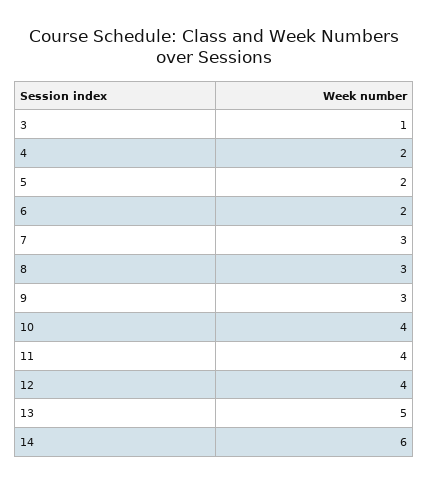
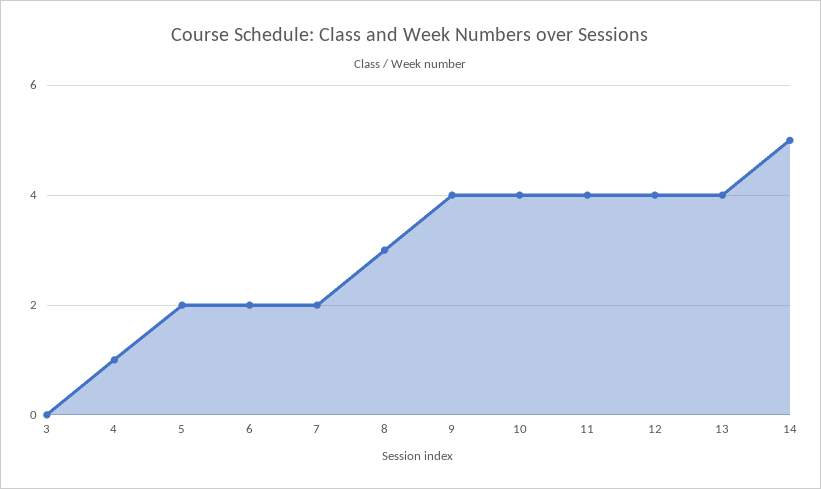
  {
-   "3": 1,
+   "3": 0,
-   "4": 2,
+   "4": 1,
    "5": 2,
    "6": 2,
-   "7": 3,
+   "7": 2,
    "8": 3,
-   "9": 3,
+   "9": 4,
    "10": 4,
    "11": 4,
    "12": 4,
-   "13": 5,
+   "13": 4,
-   "14": 6
+   "14": 5
  }

